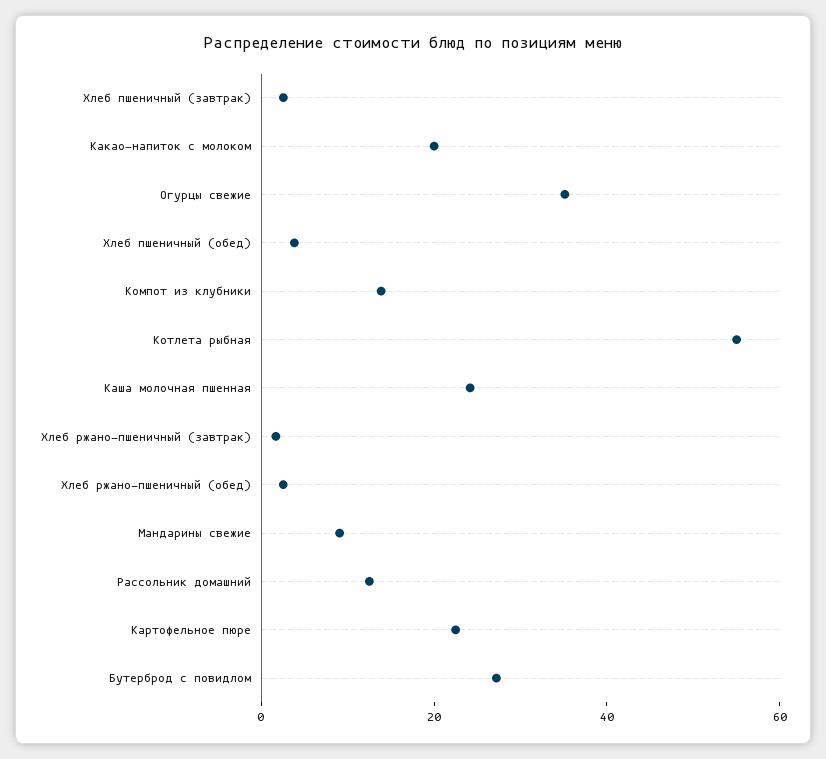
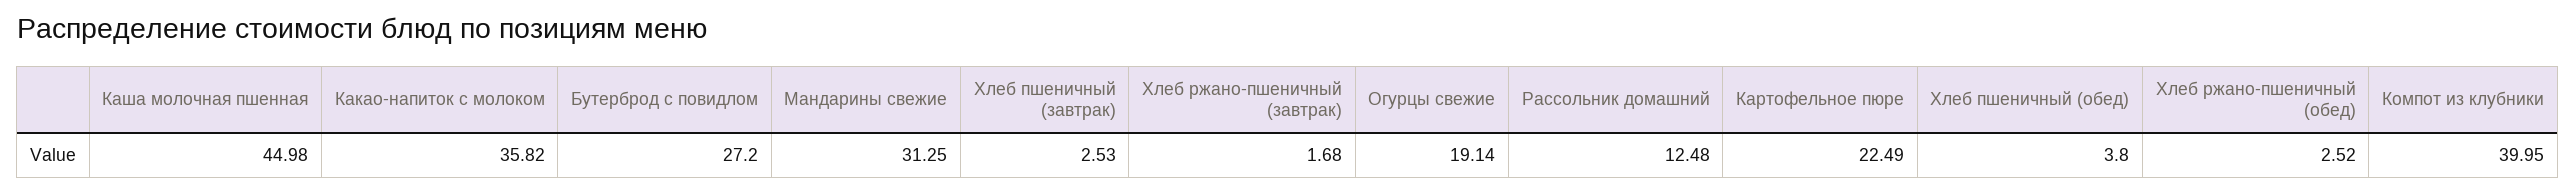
  {
    "Хлеб пшеничный (завтрак)": 2.53,
-   "Какао-напиток с молоком": 20,
+   "Какао-напиток с молоком": 35.82,
-   "Огурцы свежие": 35,
+   "Огурцы свежие": 19.14,
    "Хлеб пшеничный (обед)": 3.8,
-   "Компот из клубники": 15,
+   "Компот из клубники": 39.95,
-   "Котлета рыбная": 55,
-   "Каша молочная пшенная": 25,
+   "Каша молочная пшенная": 44.98,
    "Хлеб ржано-пшеничный (завтрак)": 1.68,
    "Хлеб ржано-пшеничный (обед)": 2.52,
-   "Мандарины свежие": 10,
+   "Мандарины свежие": 31.25,
    "Рассольник домашний": 12.48,
    "Картофельное пюре": 22.49,
    "Бутерброд с повидлом": 27.2
  }

